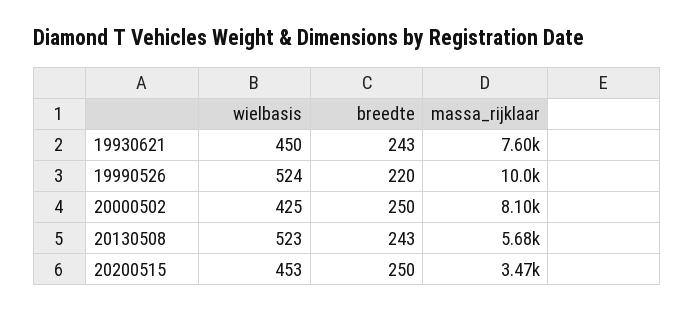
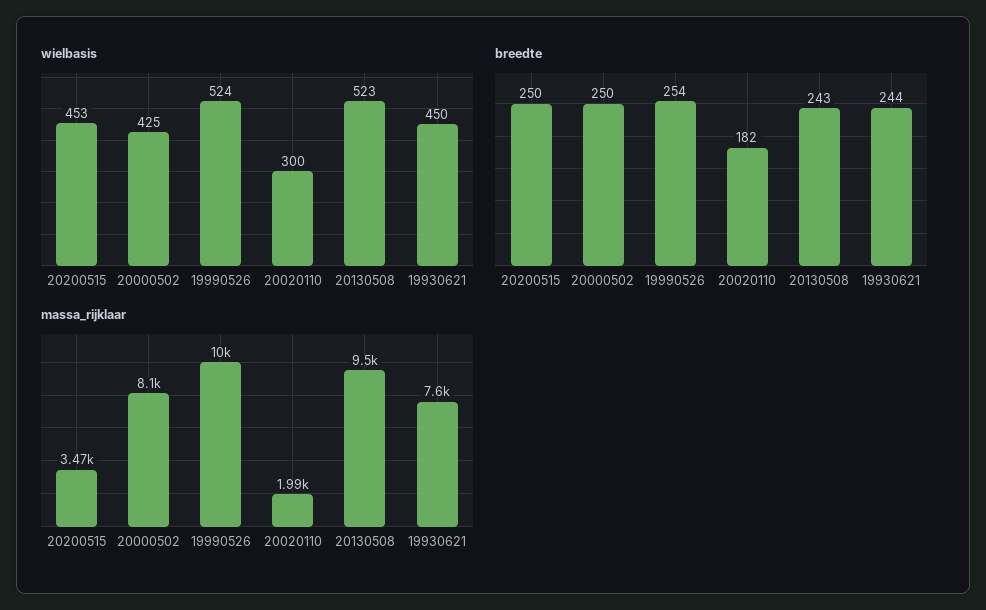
  {
    "wielbasis": {
      "19930621": 450,
      "19990526": 524,
      "20000502": 425,
      "20130508": 523,
-     "20200515": 453
+     "20200515": 453,
+     "20020110": 300
    },
    "breedte": {
-     "19930621": 243,
+     "19930621": 244,
-     "19990526": 220,
+     "19990526": 254,
      "20000502": 250,
      "20130508": 243,
-     "20200515": 250
+     "20200515": 250,
+     "20020110": 182
    },
    "massa_rijklaar": {
      "19930621": 7600,
      "19990526": 10000,
      "20000502": 8100,
-     "20130508": 5680,
+     "20130508": 9500,
-     "20200515": 3470
+     "20200515": 3470,
+     "20020110": 1990
    }
  }

